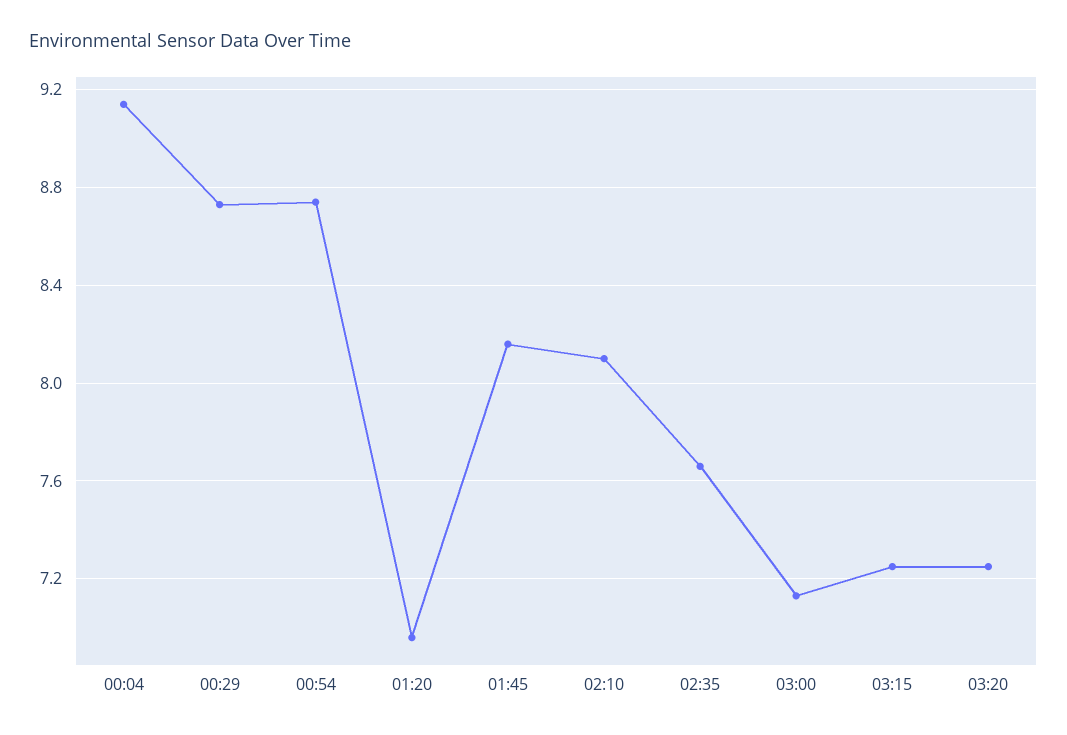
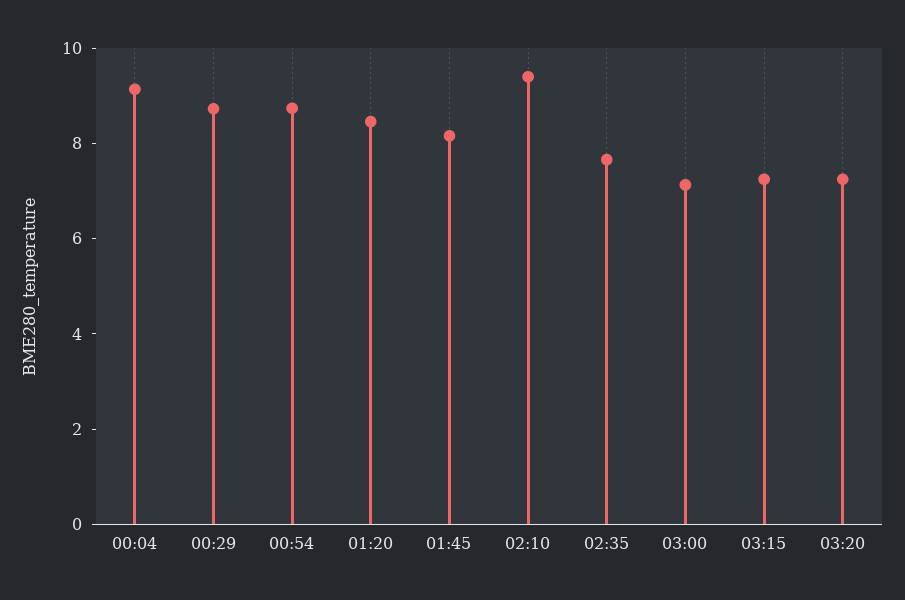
  {
    "00:04": 9.15,
    "00:29": 8.75,
    "00:54": 8.75,
-   "01:20": 6.95,
+   "01:20": 8.5,
    "01:45": 8.15,
-   "02:10": 8.1,
+   "02:10": 9.5,
    "02:35": 7.65,
    "03:00": 7.15,
    "03:15": 7.25,
    "03:20": 7.25
  }

